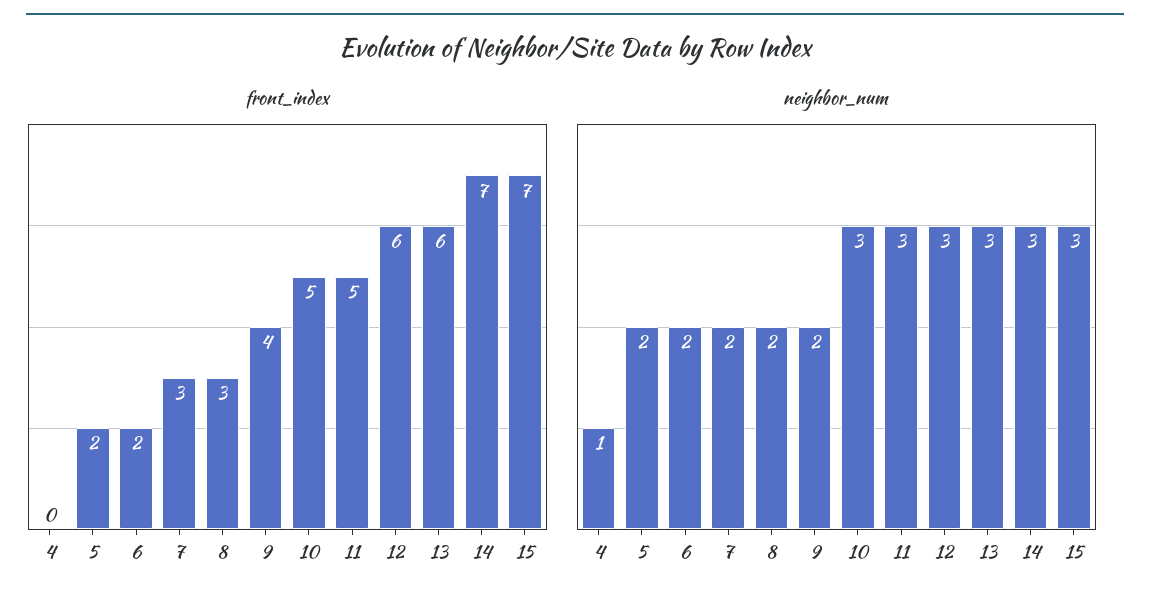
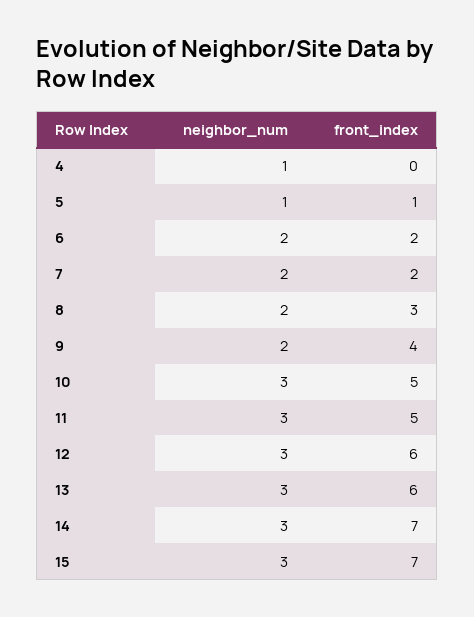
  {
    "front_index": {
      "4": 0,
-     "5": 2,
+     "5": 1,
      "6": 2,
-     "7": 3,
+     "7": 2,
      "8": 3,
      "9": 4,
      "10": 5,
      "11": 5,
      "12": 6,
      "13": 6,
      "14": 7,
      "15": 7
    },
    "neighbor_num": {
      "4": 1,
-     "5": 2,
+     "5": 1,
      "6": 2,
      "7": 2,
      "8": 2,
      "9": 2,
      "10": 3,
      "11": 3,
      "12": 3,
      "13": 3,
      "14": 3,
      "15": 3
    }
  }

